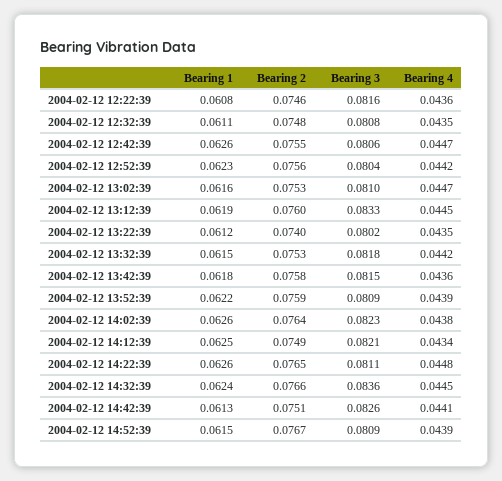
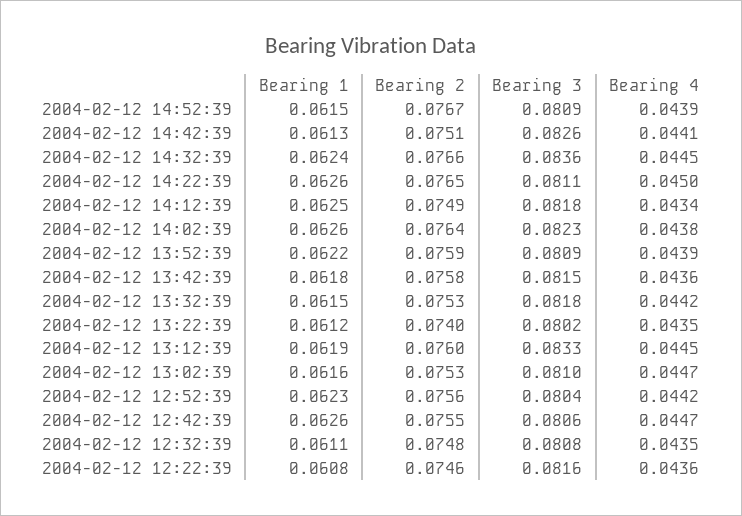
  {
    "Bearing 1": {
      "2004-02-12 12:22:39": 0.0608,
      "2004-02-12 12:32:39": 0.0611,
      "2004-02-12 12:42:39": 0.0626,
      "2004-02-12 12:52:39": 0.0623,
      "2004-02-12 13:02:39": 0.0616,
      "2004-02-12 13:12:39": 0.0619,
      "2004-02-12 13:22:39": 0.0612,
      "2004-02-12 13:32:39": 0.0615,
      "2004-02-12 13:42:39": 0.0618,
      "2004-02-12 13:52:39": 0.0622,
      "2004-02-12 14:02:39": 0.0626,
      "2004-02-12 14:12:39": 0.0625,
      "2004-02-12 14:22:39": 0.0626,
      "2004-02-12 14:32:39": 0.0624,
      "2004-02-12 14:42:39": 0.0613,
      "2004-02-12 14:52:39": 0.0615
    },
    "Bearing 2": {
      "2004-02-12 12:22:39": 0.0746,
      "2004-02-12 12:32:39": 0.0748,
      "2004-02-12 12:42:39": 0.0755,
      "2004-02-12 12:52:39": 0.0756,
      "2004-02-12 13:02:39": 0.0753,
      "2004-02-12 13:12:39": 0.076,
      "2004-02-12 13:22:39": 0.074,
      "2004-02-12 13:32:39": 0.0753,
      "2004-02-12 13:42:39": 0.0758,
      "2004-02-12 13:52:39": 0.0759,
      "2004-02-12 14:02:39": 0.0764,
      "2004-02-12 14:12:39": 0.0749,
      "2004-02-12 14:22:39": 0.0765,
      "2004-02-12 14:32:39": 0.0766,
      "2004-02-12 14:42:39": 0.0751,
      "2004-02-12 14:52:39": 0.0767
    },
    "Bearing 3": {
      "2004-02-12 12:22:39": 0.0816,
      "2004-02-12 12:32:39": 0.0808,
      "2004-02-12 12:42:39": 0.0806,
      "2004-02-12 12:52:39": 0.0804,
      "2004-02-12 13:02:39": 0.081,
      "2004-02-12 13:12:39": 0.0833,
      "2004-02-12 13:22:39": 0.0802,
      "2004-02-12 13:32:39": 0.0818,
      "2004-02-12 13:42:39": 0.0815,
      "2004-02-12 13:52:39": 0.0809,
      "2004-02-12 14:02:39": 0.0823,
-     "2004-02-12 14:12:39": 0.0821,
+     "2004-02-12 14:12:39": 0.0818,
      "2004-02-12 14:22:39": 0.0811,
      "2004-02-12 14:32:39": 0.0836,
      "2004-02-12 14:42:39": 0.0826,
      "2004-02-12 14:52:39": 0.0809
    },
    "Bearing 4": {
      "2004-02-12 12:22:39": 0.0436,
      "2004-02-12 12:32:39": 0.0435,
      "2004-02-12 12:42:39": 0.0447,
      "2004-02-12 12:52:39": 0.0442,
      "2004-02-12 13:02:39": 0.0447,
      "2004-02-12 13:12:39": 0.0445,
      "2004-02-12 13:22:39": 0.0435,
      "2004-02-12 13:32:39": 0.0442,
      "2004-02-12 13:42:39": 0.0436,
      "2004-02-12 13:52:39": 0.0439,
      "2004-02-12 14:02:39": 0.0438,
      "2004-02-12 14:12:39": 0.0434,
-     "2004-02-12 14:22:39": 0.0448,
+     "2004-02-12 14:22:39": 0.045,
      "2004-02-12 14:32:39": 0.0445,
      "2004-02-12 14:42:39": 0.0441,
      "2004-02-12 14:52:39": 0.0439
    }
  }

